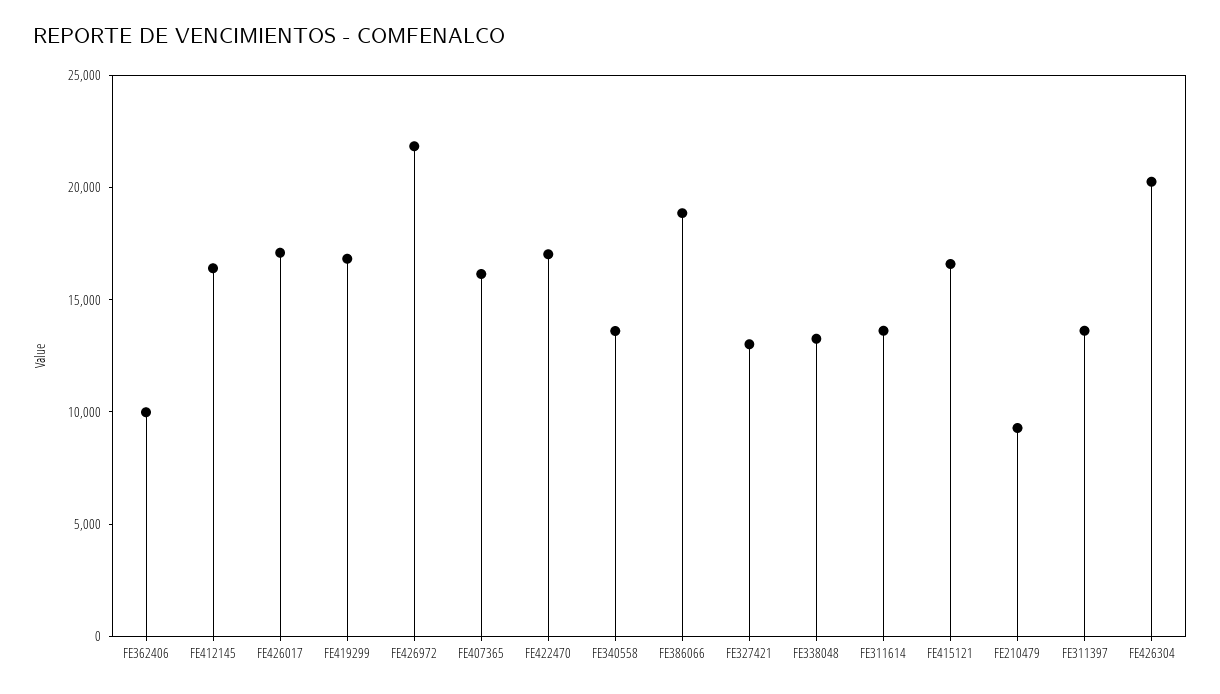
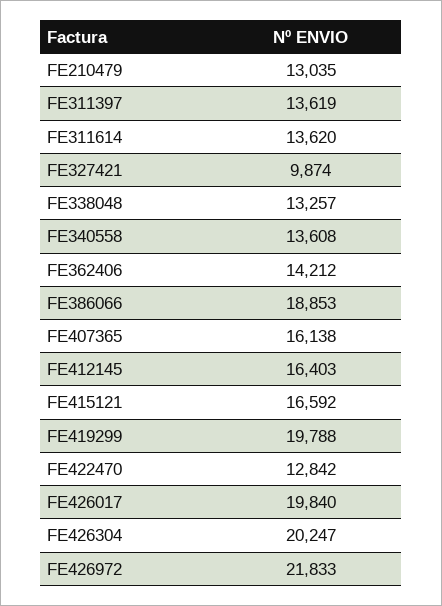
  {
-   "FE362406": 10000,
+   "FE362406": 14212,
    "FE412145": 16403,
-   "FE426017": 17000,
+   "FE426017": 19840,
-   "FE419299": 17000,
+   "FE419299": 19788,
    "FE426972": 21833,
    "FE407365": 16138,
-   "FE422470": 17000,
+   "FE422470": 12842,
    "FE340558": 13608,
    "FE386066": 18853,
-   "FE327421": 13000,
+   "FE327421": 9874,
    "FE338048": 13257,
    "FE311614": 13620,
    "FE415121": 16592,
-   "FE210479": 9000,
+   "FE210479": 13035,
    "FE311397": 13619,
    "FE426304": 20247
  }

